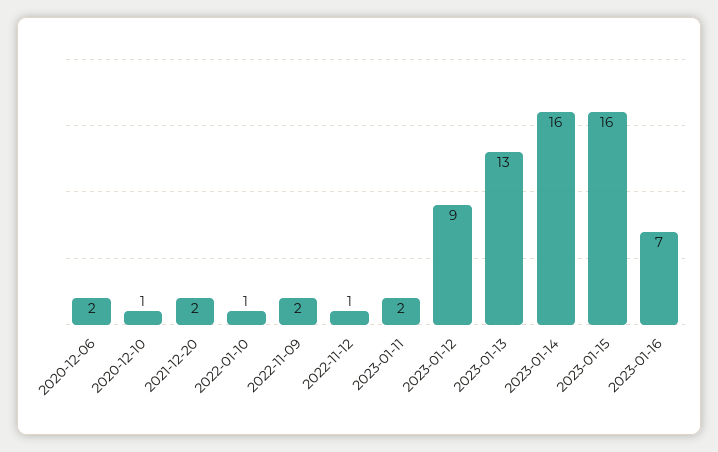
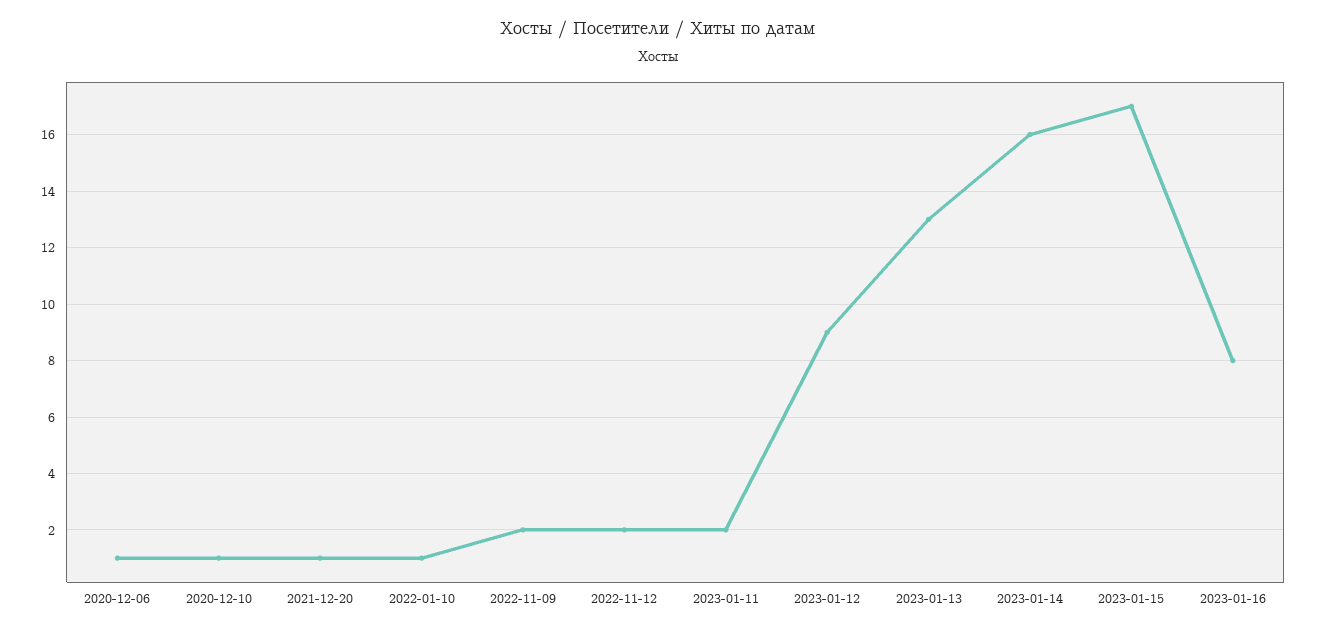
  {
-   "2020-12-06": 2,
+   "2020-12-06": 1,
    "2020-12-10": 1,
-   "2021-12-20": 2,
+   "2021-12-20": 1,
    "2022-01-10": 1,
    "2022-11-09": 2,
-   "2022-11-12": 1,
+   "2022-11-12": 2,
    "2023-01-11": 2,
    "2023-01-12": 9,
    "2023-01-13": 13,
    "2023-01-14": 16,
-   "2023-01-15": 16,
+   "2023-01-15": 17,
-   "2023-01-16": 7
+   "2023-01-16": 8
  }

